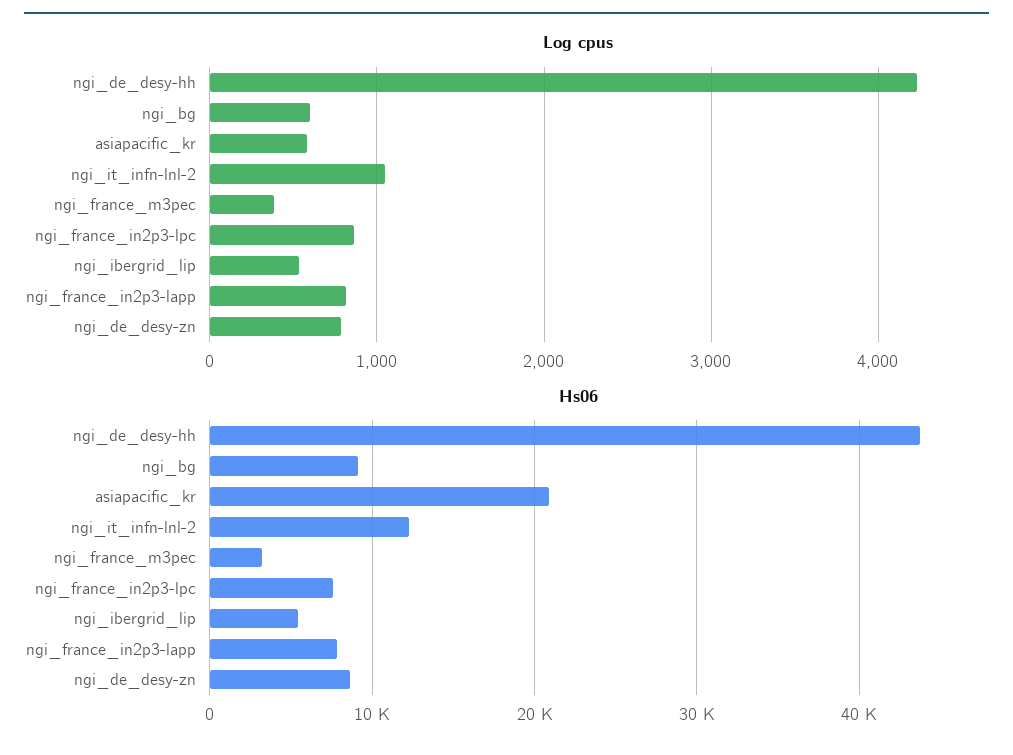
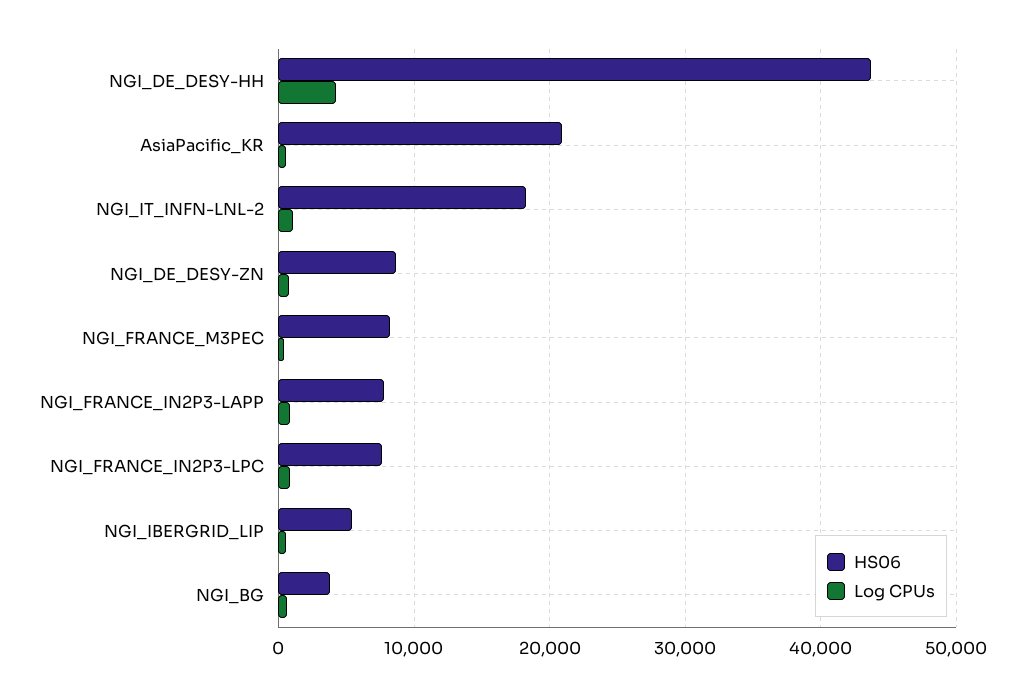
  {
    "Log cpus": {
      "ngi_de_desy-hh": 4200,
      "ngi_bg": 600,
      "asiapacific_kr": 600,
      "ngi_it_infn-lnl-2": 1000,
      "ngi_france_m3pec": 400,
      "ngi_france_in2p3-lpc": 900,
      "ngi_ibergrid_lip": 500,
      "ngi_france_in2p3-lapp": 800,
      "ngi_de_desy-zn": 800
    },
    "Hs06": {
      "ngi_de_desy-hh": 44000,
-     "ngi_bg": 9000,
+     "ngi_bg": 4000,
      "asiapacific_kr": 21000,
-     "ngi_it_infn-lnl-2": 12000,
+     "ngi_it_infn-lnl-2": 18000,
-     "ngi_france_m3pec": 3000,
+     "ngi_france_m3pec": 8000,
      "ngi_france_in2p3-lpc": 8000,
      "ngi_ibergrid_lip": 5000,
      "ngi_france_in2p3-lapp": 8000,
      "ngi_de_desy-zn": 9000
    }
  }

